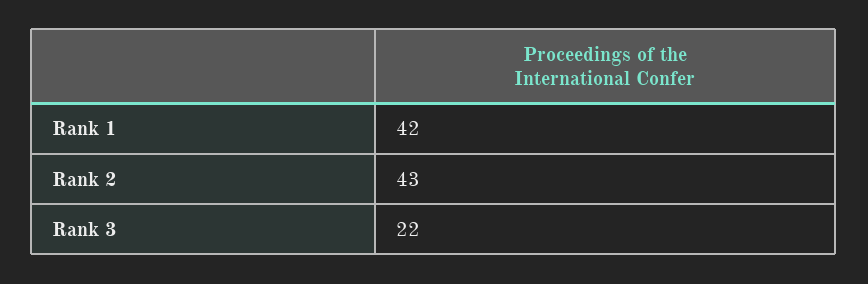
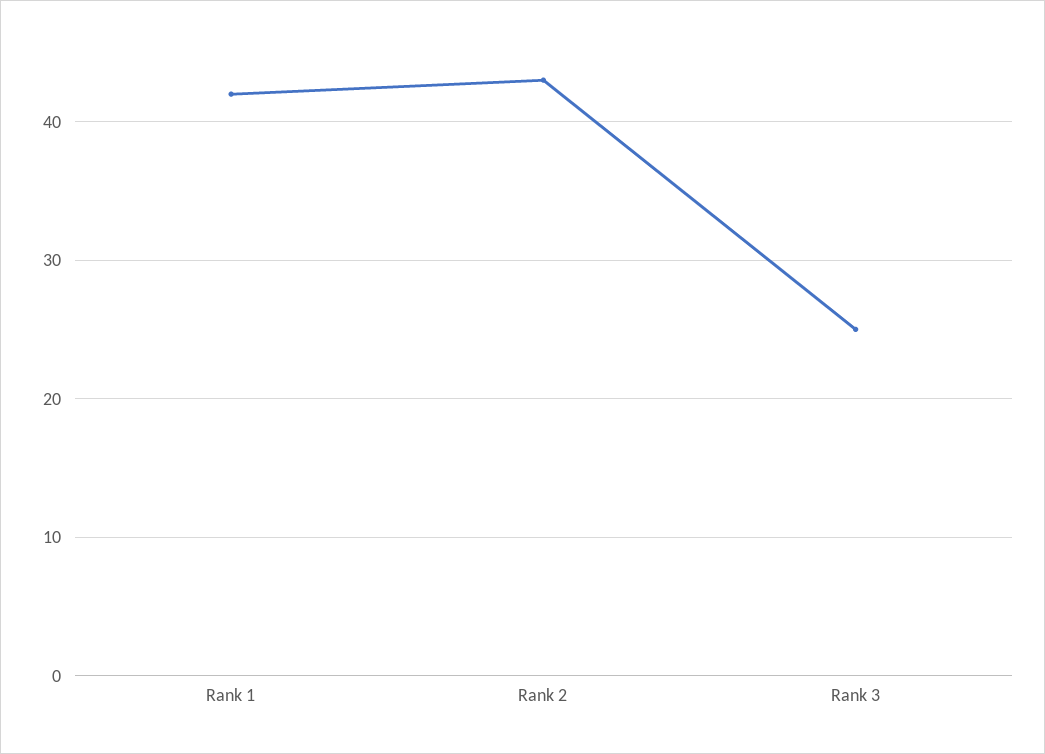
  {
    "Rank 1": 42,
    "Rank 2": 43,
-   "Rank 3": 22
+   "Rank 3": 25
  }

